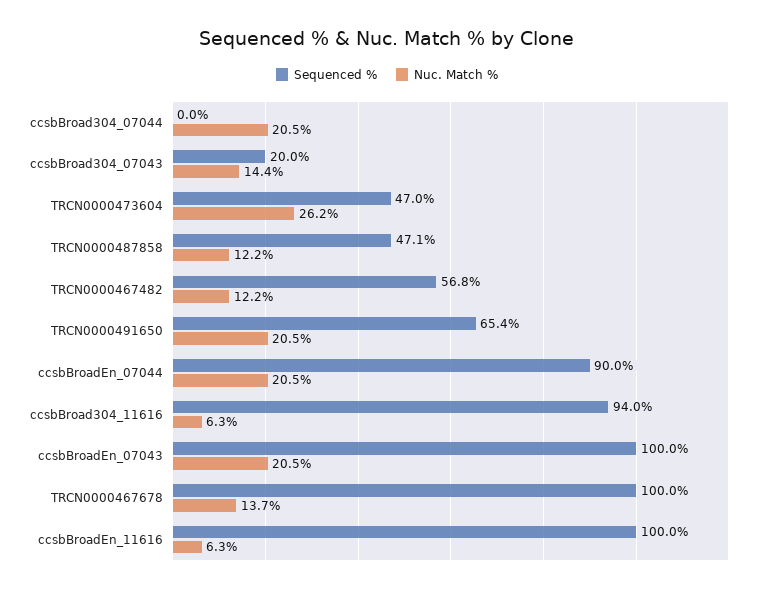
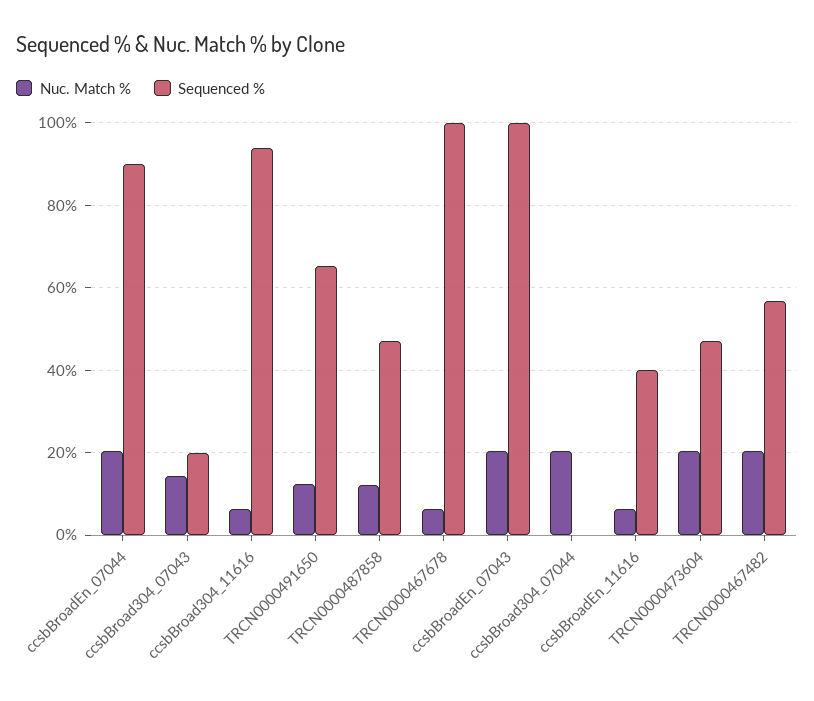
  {
    "Sequenced %": {
      "ccsbBroad304_07044": 0,
      "ccsbBroad304_07043": 20,
      "TRCN0000473604": 47,
      "TRCN0000487858": 47.1,
      "TRCN0000467482": 56.8,
      "TRCN0000491650": 65.4,
      "ccsbBroadEn_07044": 90,
      "ccsbBroad304_11616": 94,
      "ccsbBroadEn_07043": 100,
      "TRCN0000467678": 100,
-     "ccsbBroadEn_11616": 100
+     "ccsbBroadEn_11616": 40
    },
    "Nuc. Match %": {
      "ccsbBroad304_07044": 20.5,
      "ccsbBroad304_07043": 14.4,
-     "TRCN0000473604": 26.2,
+     "TRCN0000473604": 20,
      "TRCN0000487858": 12.2,
-     "TRCN0000467482": 12.2,
+     "TRCN0000467482": 20,
-     "TRCN0000491650": 20.5,
+     "TRCN0000491650": 12,
      "ccsbBroadEn_07044": 20.5,
      "ccsbBroad304_11616": 6.3,
      "ccsbBroadEn_07043": 20.5,
-     "TRCN0000467678": 13.7,
+     "TRCN0000467678": 6,
      "ccsbBroadEn_11616": 6.3
    }
  }

